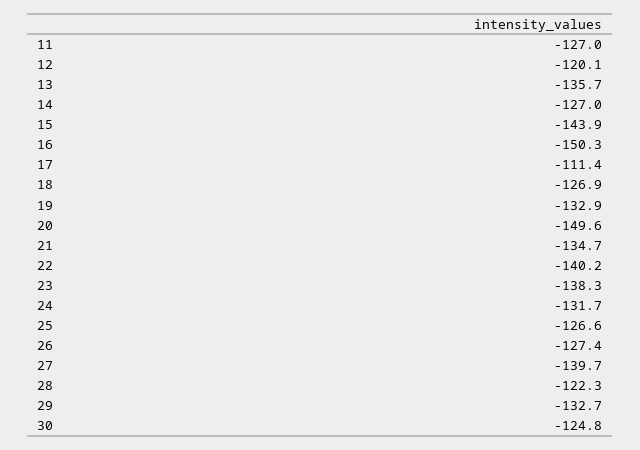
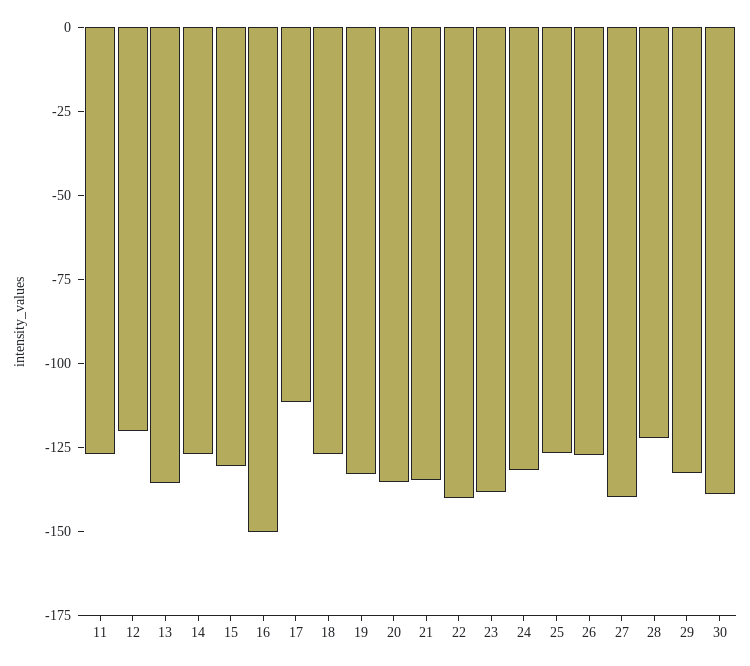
  {
    "11": -127,
    "12": -120.1,
    "13": -135.7,
    "14": -127,
-   "15": -143.9,
+   "15": -130,
    "16": -150.3,
    "17": -111.4,
    "18": -126.9,
    "19": -132.9,
-   "20": -149.6,
+   "20": -135,
    "21": -134.7,
    "22": -140.2,
    "23": -138.3,
    "24": -131.7,
    "25": -126.6,
    "26": -127.4,
    "27": -139.7,
    "28": -122.3,
    "29": -132.7,
-   "30": -124.8
+   "30": -140
  }

